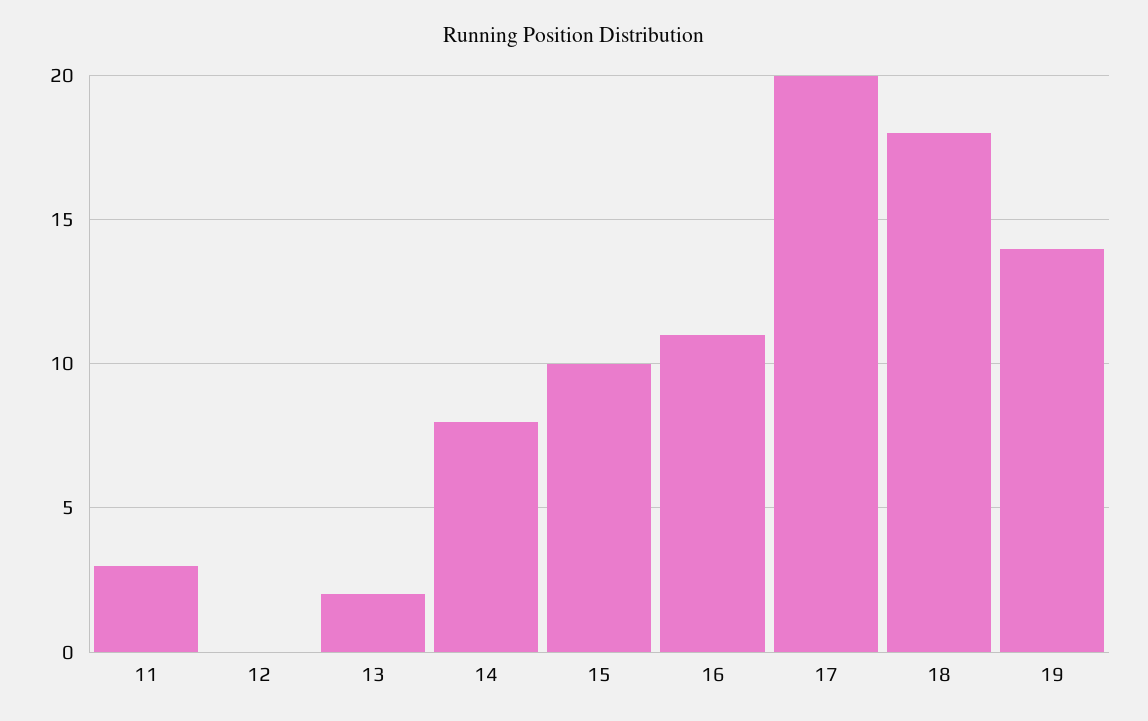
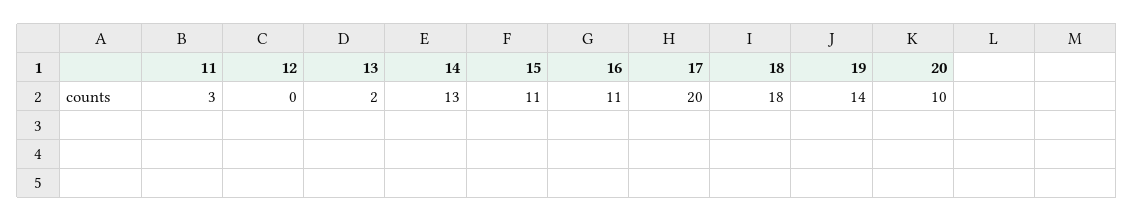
  {
    "11": 3,
    "12": 0,
    "13": 2,
-   "14": 8,
+   "14": 13,
-   "15": 10,
+   "15": 11,
    "16": 11,
    "17": 20,
    "18": 18,
-   "19": 14
+   "19": 14,
+   "20": 10
  }

